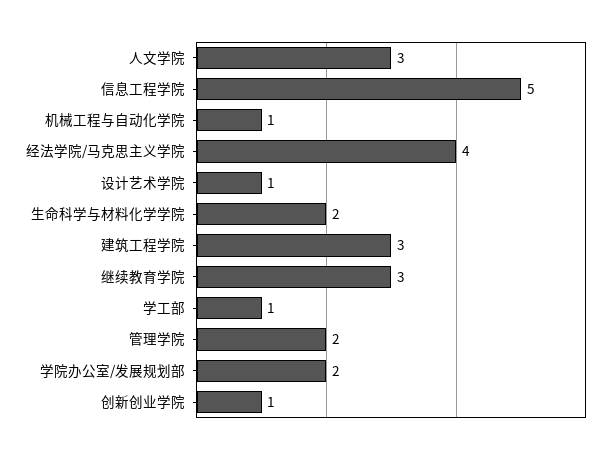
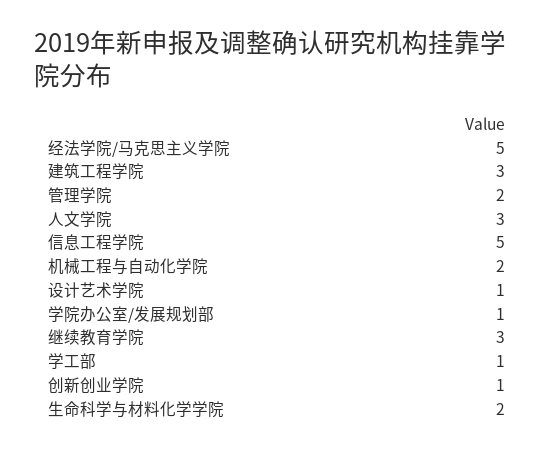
  {
    "人文学院": 3,
    "信息工程学院": 5,
-   "机械工程与自动化学院": 1,
+   "机械工程与自动化学院": 2,
-   "经法学院/马克思主义学院": 4,
+   "经法学院/马克思主义学院": 5,
    "设计艺术学院": 1,
    "生命科学与材料化学学院": 2,
    "建筑工程学院": 3,
    "继续教育学院": 3,
    "学工部": 1,
    "管理学院": 2,
-   "学院办公室/发展规划部": 2,
+   "学院办公室/发展规划部": 1,
    "创新创业学院": 1
  }

